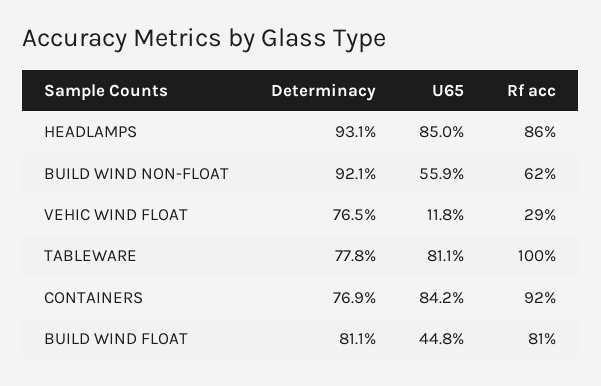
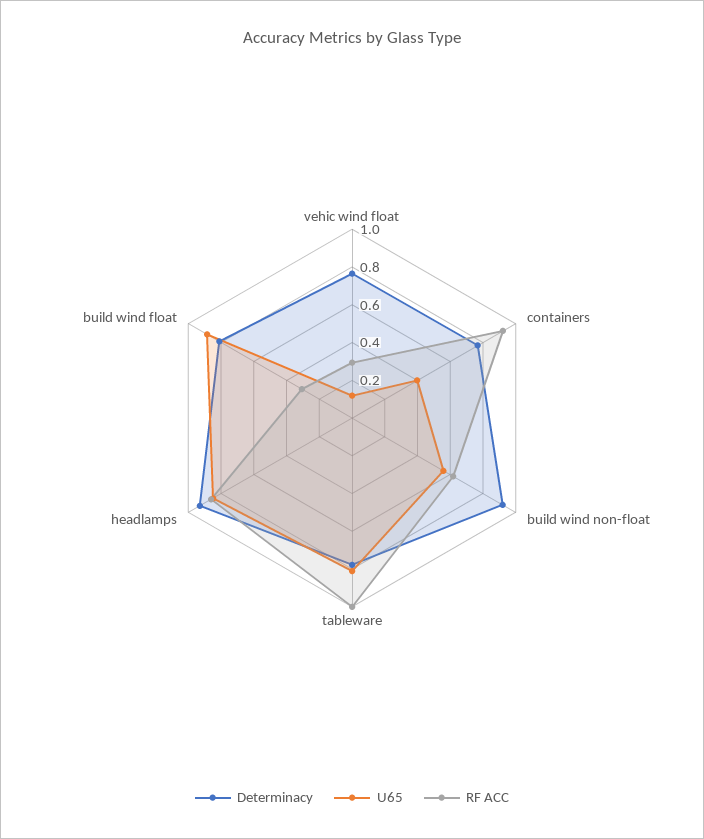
  {
    "Determinacy": {
      "HEADLAMPS": 0.931,
      "BUILD WIND NON-FLOAT": 0.921,
      "VEHIC WIND FLOAT": 0.765,
      "TABLEWARE": 0.778,
      "CONTAINERS": 0.769,
      "BUILD WIND FLOAT": 0.811
    },
    "U65": {
      "HEADLAMPS": 0.85,
      "BUILD WIND NON-FLOAT": 0.559,
      "VEHIC WIND FLOAT": 0.118,
      "TABLEWARE": 0.811,
-     "CONTAINERS": 0.842,
+     "CONTAINERS": 0.4,
-     "BUILD WIND FLOAT": 0.448
+     "BUILD WIND FLOAT": 0.9
    },
    "Rf acc": {
      "HEADLAMPS": 0.86,
      "BUILD WIND NON-FLOAT": 0.62,
      "VEHIC WIND FLOAT": 0.29,
      "TABLEWARE": 1,
      "CONTAINERS": 0.92,
-     "BUILD WIND FLOAT": 0.81
+     "BUILD WIND FLOAT": 0.3
    }
  }

